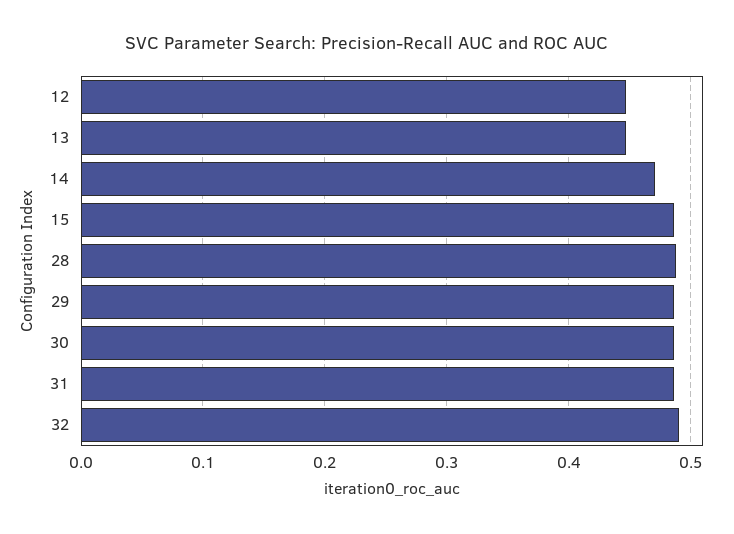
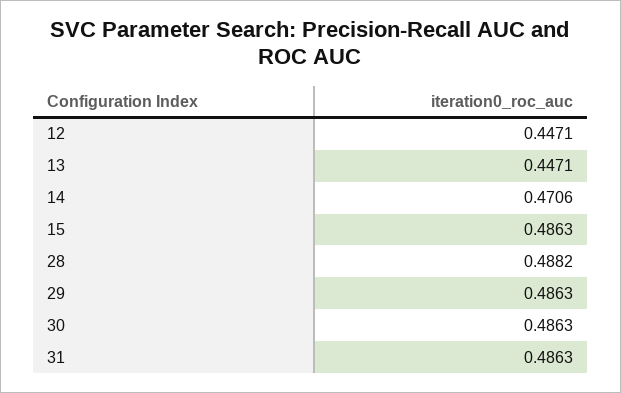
  {
    "12": 0.4471,
    "13": 0.4471,
    "14": 0.4706,
    "15": 0.4863,
    "28": 0.4882,
    "29": 0.4863,
    "30": 0.4863,
-   "31": 0.4863,
+   "31": 0.4863
-   "32": 0.49
  }

